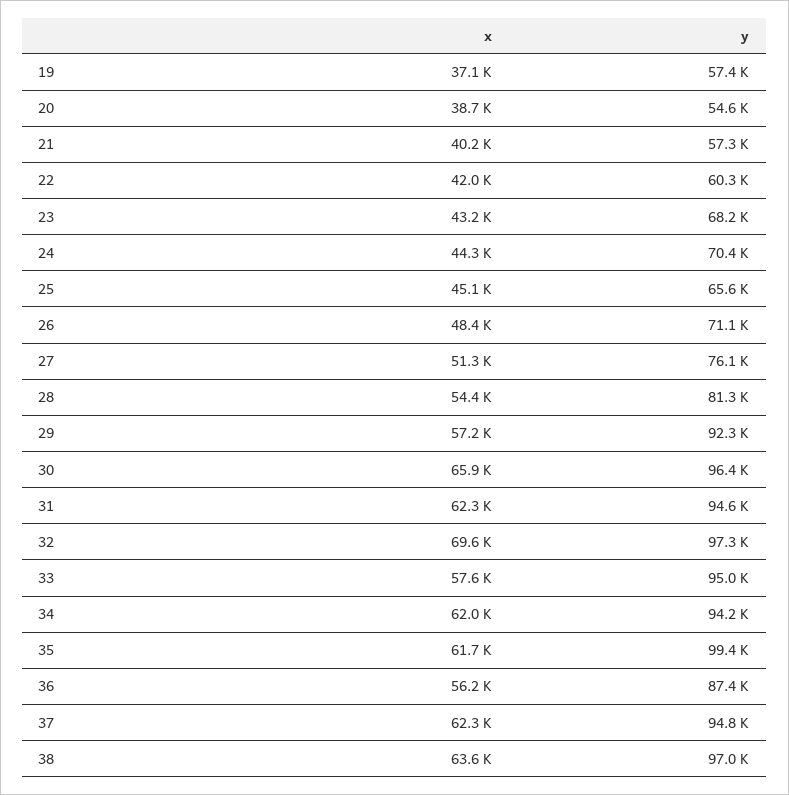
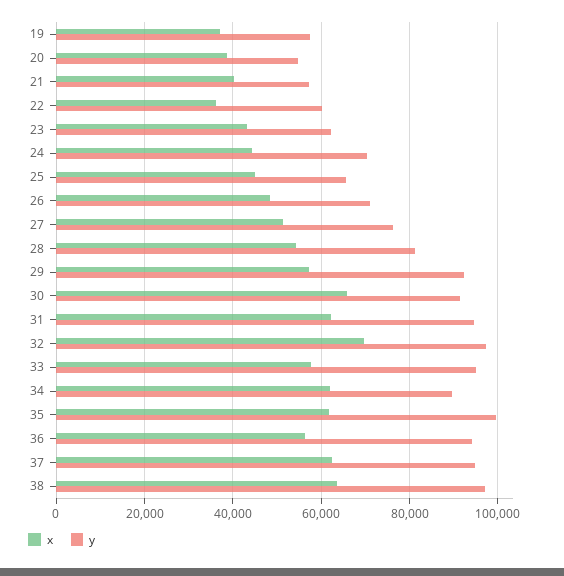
  {
    "x": {
      "19": 37100,
      "20": 38700,
      "21": 40200,
-     "22": 42000,
+     "22": 36000,
      "23": 43200,
      "24": 44300,
      "25": 45100,
      "26": 48400,
      "27": 51300,
      "28": 54400,
      "29": 57200,
      "30": 65900,
      "31": 62300,
      "32": 69600,
      "33": 57600,
      "34": 62000,
      "35": 61700,
      "36": 56200,
      "37": 62300,
      "38": 63600
    },
    "y": {
      "19": 57400,
      "20": 54600,
      "21": 57300,
      "22": 60300,
-     "23": 68200,
+     "23": 62000,
      "24": 70400,
      "25": 65600,
      "26": 71100,
      "27": 76100,
      "28": 81300,
      "29": 92300,
-     "30": 96400,
+     "30": 92000,
      "31": 94600,
      "32": 97300,
      "33": 95000,
-     "34": 94200,
+     "34": 90000,
      "35": 99400,
-     "36": 87400,
+     "36": 94000,
      "37": 94800,
      "38": 97000
    }
  }

